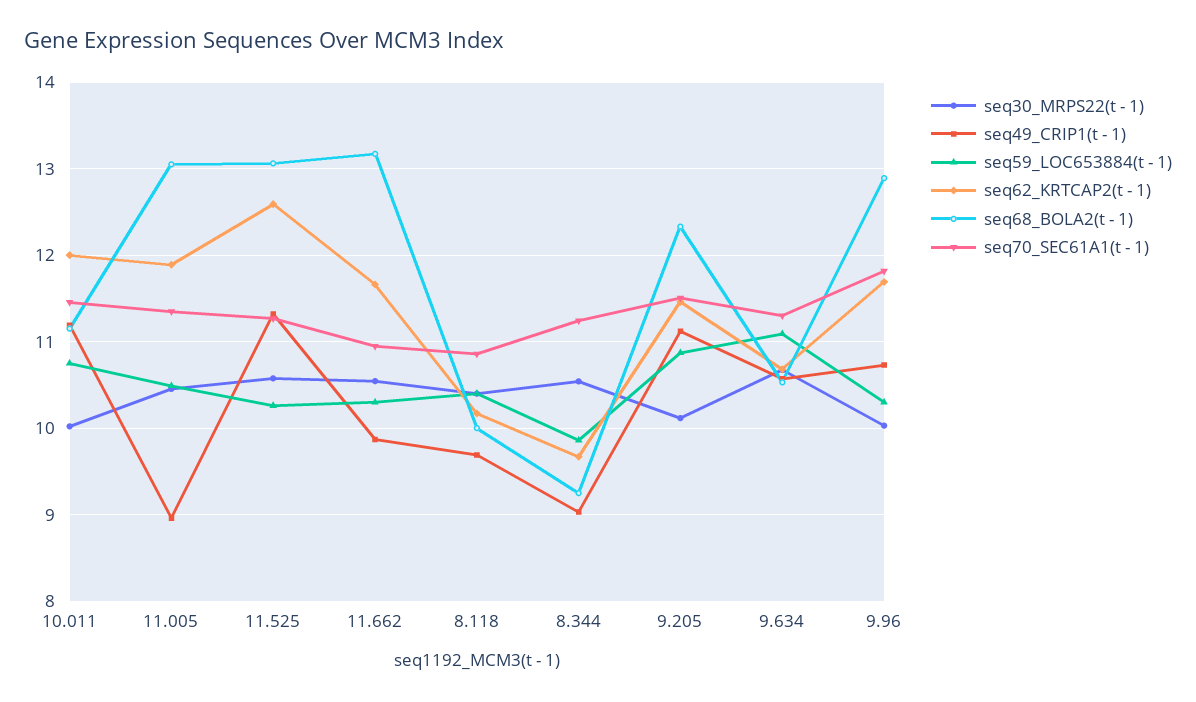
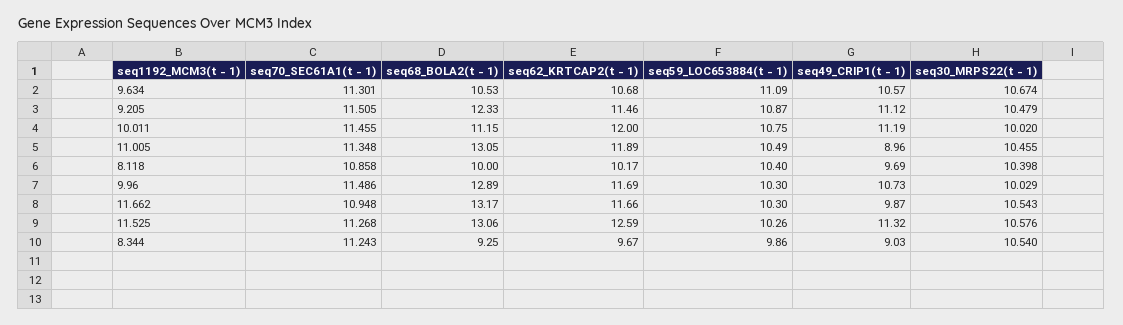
  {
    "seq30_MRPS22(t - 1)": {
      "10.011": 10.02,
      "11.005": 10.455,
      "11.525": 10.576,
      "11.662": 10.543,
      "8.118": 10.398,
      "8.344": 10.54,
-     "9.205": 10.1,
+     "9.205": 10.479,
      "9.634": 10.674,
      "9.96": 10.029
    },
    "seq49_CRIP1(t - 1)": {
      "10.011": 11.19,
      "11.005": 8.96,
      "11.525": 11.32,
      "11.662": 9.87,
      "8.118": 9.69,
      "8.344": 9.03,
      "9.205": 11.12,
      "9.634": 10.57,
      "9.96": 10.73
    },
    "seq59_LOC653884(t - 1)": {
      "10.011": 10.75,
      "11.005": 10.49,
      "11.525": 10.26,
      "11.662": 10.3,
      "8.118": 10.4,
      "8.344": 9.86,
      "9.205": 10.87,
      "9.634": 11.09,
      "9.96": 10.3
    },
    "seq62_KRTCAP2(t - 1)": {
      "10.011": 12,
      "11.005": 11.89,
      "11.525": 12.59,
      "11.662": 11.66,
      "8.118": 10.17,
      "8.344": 9.67,
      "9.205": 11.46,
      "9.634": 10.68,
      "9.96": 11.69
    },
    "seq68_BOLA2(t - 1)": {
      "10.011": 11.15,
      "11.005": 13.05,
      "11.525": 13.06,
      "11.662": 13.17,
      "8.118": 10,
      "8.344": 9.25,
      "9.205": 12.33,
      "9.634": 10.53,
      "9.96": 12.89
    },
    "seq70_SEC61A1(t - 1)": {
      "10.011": 11.455,
      "11.005": 11.348,
      "11.525": 11.268,
      "11.662": 10.948,
      "8.118": 10.858,
      "8.344": 11.243,
      "9.205": 11.505,
      "9.634": 11.301,
-     "9.96": 11.8
+     "9.96": 11.486
    }
  }

